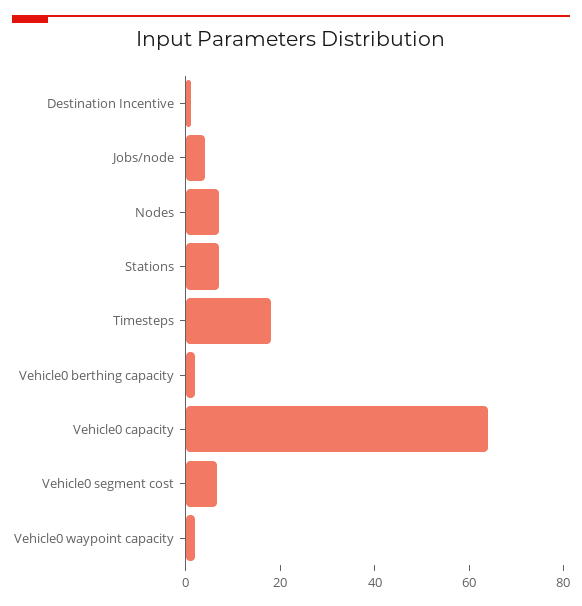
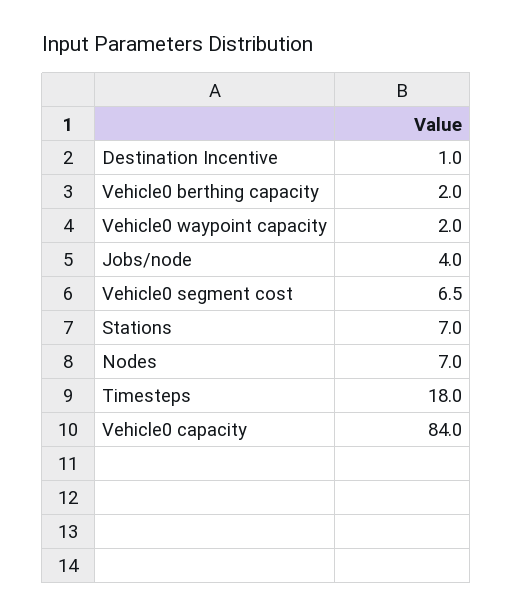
  {
    "Destination Incentive": 1,
    "Jobs/node": 4,
    "Nodes": 7,
    "Stations": 7,
    "Timesteps": 18,
    "Vehicle0 berthing capacity": 2,
-   "Vehicle0 capacity": 65,
+   "Vehicle0 capacity": 84,
    "Vehicle0 segment cost": 6.5,
    "Vehicle0 waypoint capacity": 2
  }

